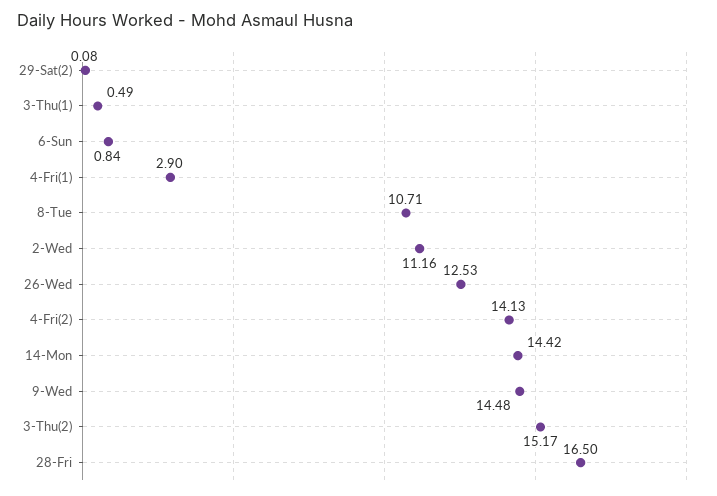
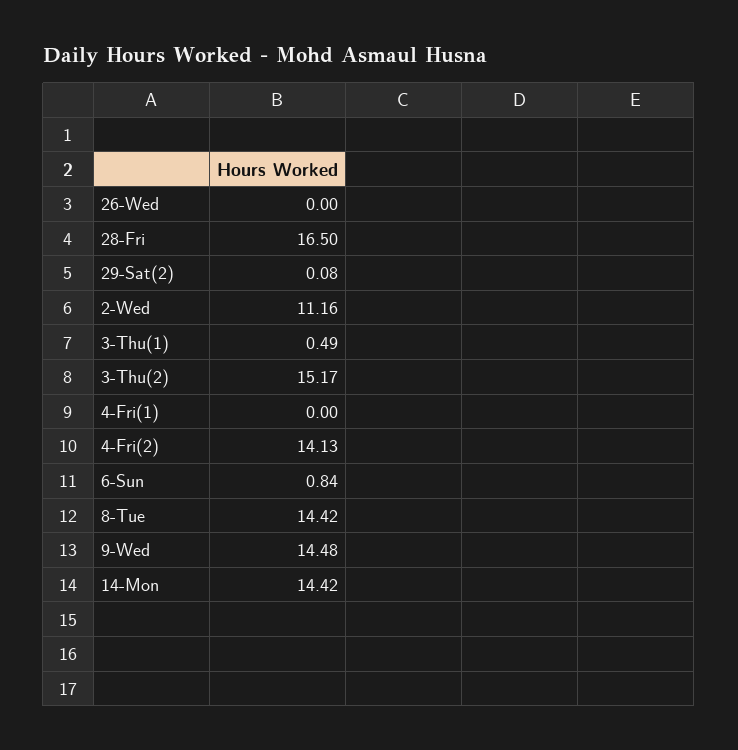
  {
    "29-Sat(2)": 0.08,
    "3-Thu(1)": 0.49,
    "6-Sun": 0.84,
-   "4-Fri(1)": 2.9,
+   "4-Fri(1)": 0,
-   "8-Tue": 10.71,
+   "8-Tue": 14.42,
    "2-Wed": 11.16,
-   "26-Wed": 12.53,
+   "26-Wed": 0,
    "4-Fri(2)": 14.13,
    "14-Mon": 14.42,
    "9-Wed": 14.48,
    "3-Thu(2)": 15.17,
    "28-Fri": 16.5
  }

